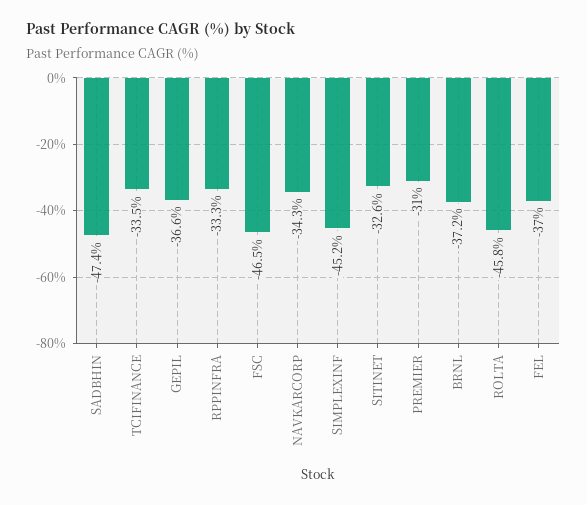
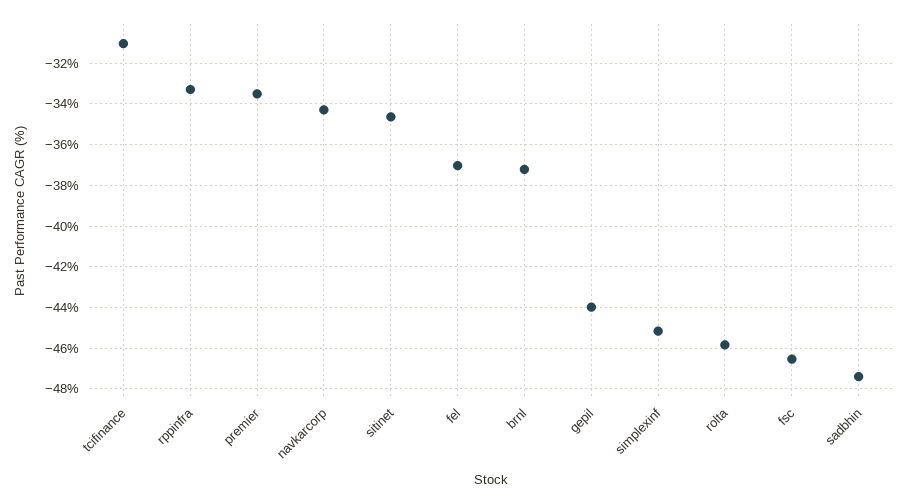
  {
    "SADBHIN": -47.4,
-   "TCIFINANCE": -33.5,
+   "TCIFINANCE": -31,
-   "GEPIL": -36.6,
+   "GEPIL": -44,
    "RPPINFRA": -33.3,
    "FSC": -46.5,
    "NAVKARCORP": -34.3,
    "SIMPLEXINF": -45.2,
-   "SITINET": -32.6,
+   "SITINET": -34.5,
-   "PREMIER": -31,
+   "PREMIER": -33.5,
    "BRNL": -37.2,
    "ROLTA": -45.8,
    "FEL": -37
  }

